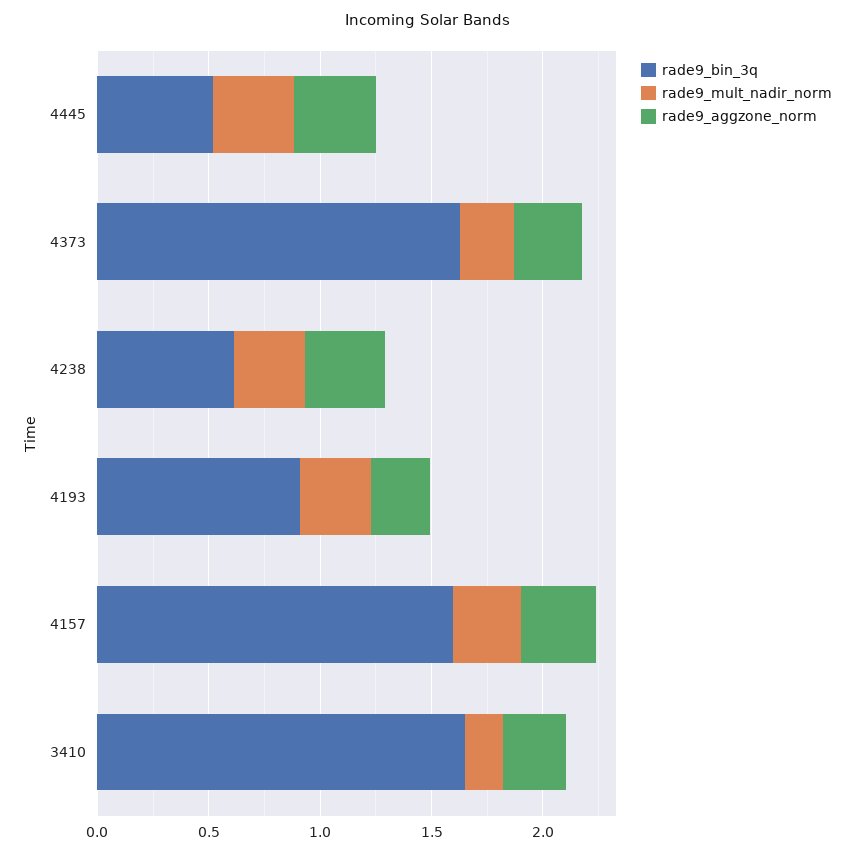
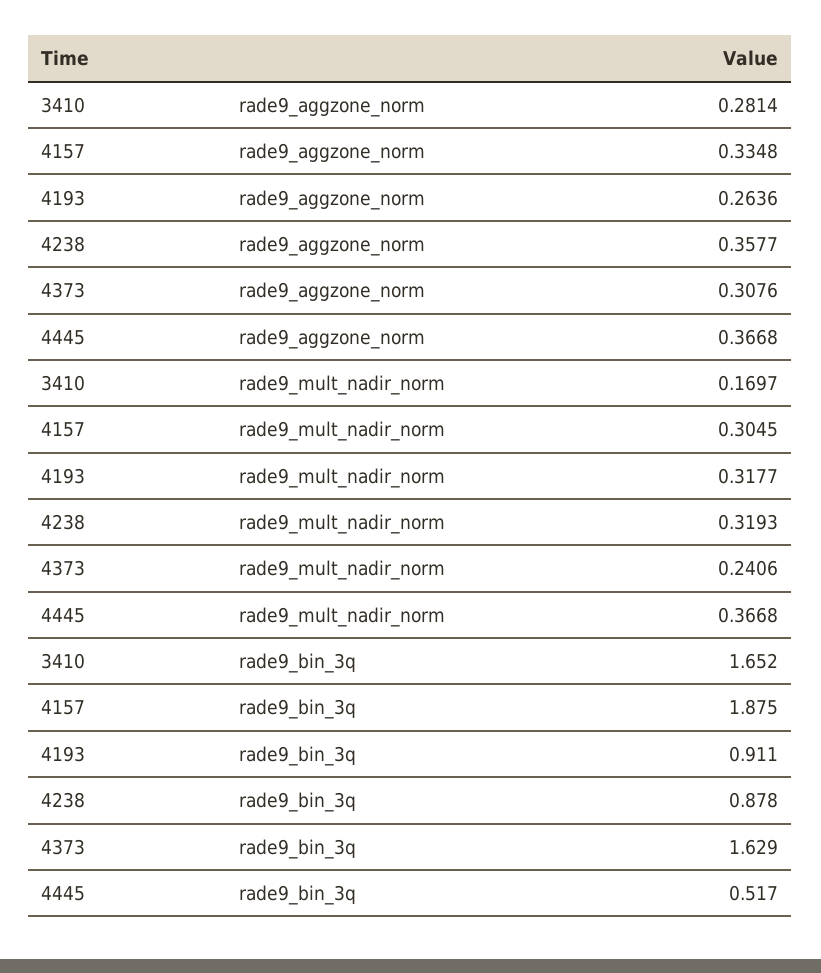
  {
    "rade9_bin_3q": {
      "4445": 0.517,
      "4373": 1.629,
-     "4238": 0.6,
+     "4238": 0.878,
      "4193": 0.911,
-     "4157": 1.6,
+     "4157": 1.875,
      "3410": 1.652
    },
    "rade9_mult_nadir_norm": {
      "4445": 0.3668,
      "4373": 0.2406,
      "4238": 0.3193,
      "4193": 0.3177,
      "4157": 0.3045,
      "3410": 0.1697
    },
    "rade9_aggzone_norm": {
      "4445": 0.3668,
      "4373": 0.3076,
      "4238": 0.3577,
      "4193": 0.2636,
      "4157": 0.3348,
      "3410": 0.2814
    }
  }

